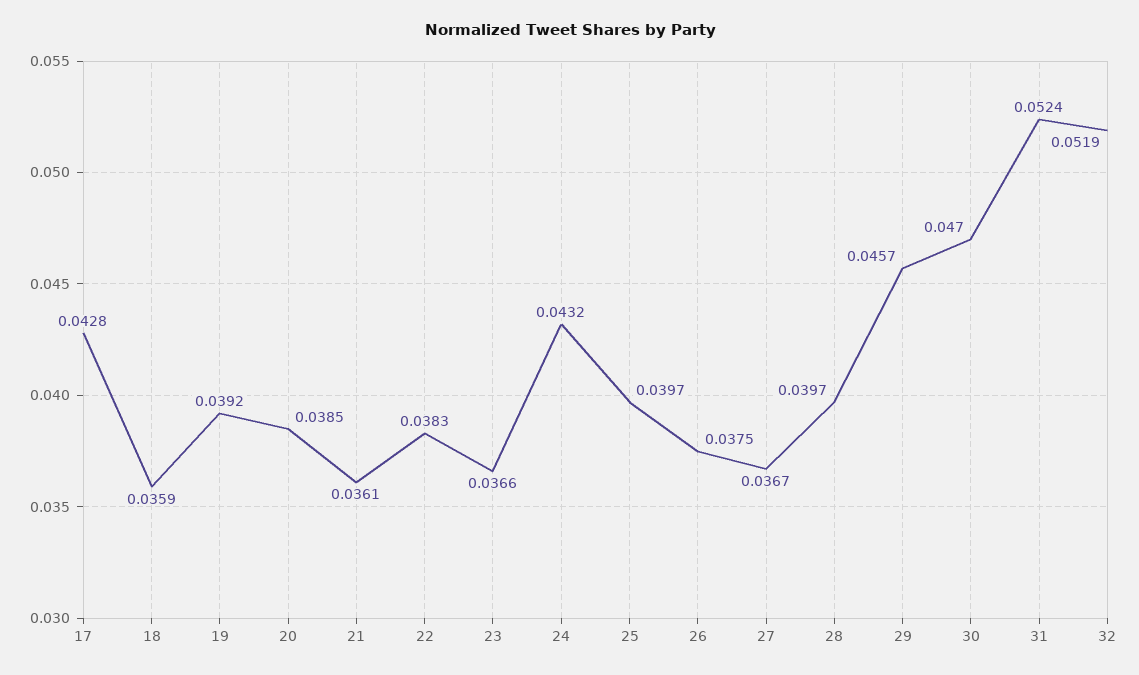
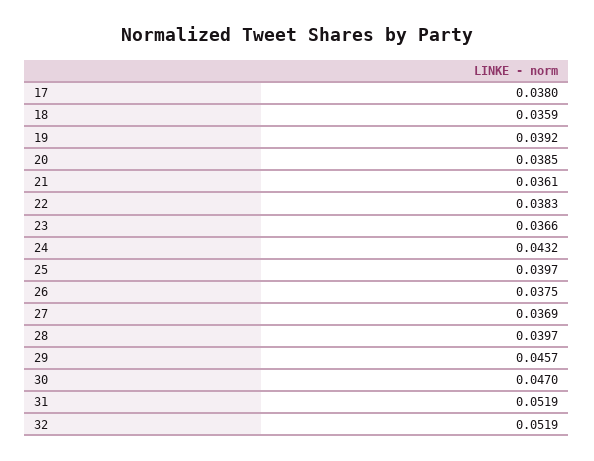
  {
-   "17": 0.0428,
+   "17": 0.038,
    "18": 0.0359,
    "19": 0.0392,
    "20": 0.0385,
    "21": 0.0361,
    "22": 0.0383,
    "23": 0.0366,
    "24": 0.0432,
    "25": 0.0397,
    "26": 0.0375,
-   "27": 0.0367,
+   "27": 0.0369,
    "28": 0.0397,
    "29": 0.0457,
    "30": 0.047,
-   "31": 0.0524,
+   "31": 0.0519,
    "32": 0.0519
  }

